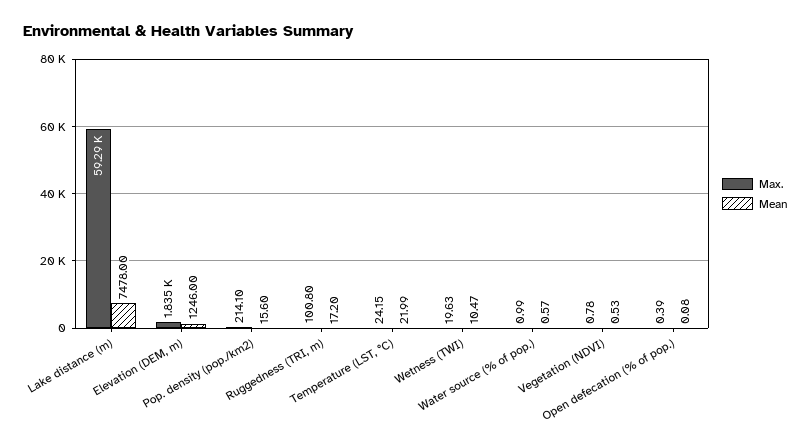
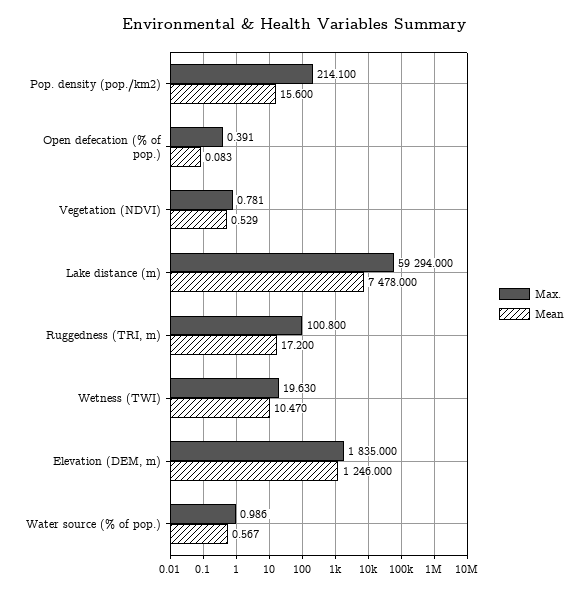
  {
    "Max.": {
      "Lake distance (m)": 59294,
      "Elevation (DEM, m)": 1835,
      "Pop. density (pop./km2)": 214.1,
      "Ruggedness (TRI, m)": 100.8,
-     "Temperature (LST, °C)": 24.15,
      "Wetness (TWI)": 19.63,
      "Water source (% of pop.)": 0.986,
      "Vegetation (NDVI)": 0.781,
      "Open defecation (% of pop.)": 0.391
    },
    "Mean": {
      "Lake distance (m)": 7478,
      "Elevation (DEM, m)": 1246,
      "Pop. density (pop./km2)": 15.6,
      "Ruggedness (TRI, m)": 17.2,
-     "Temperature (LST, °C)": 21.99,
      "Wetness (TWI)": 10.47,
      "Water source (% of pop.)": 0.567,
      "Vegetation (NDVI)": 0.529,
      "Open defecation (% of pop.)": 0.083
    }
  }

